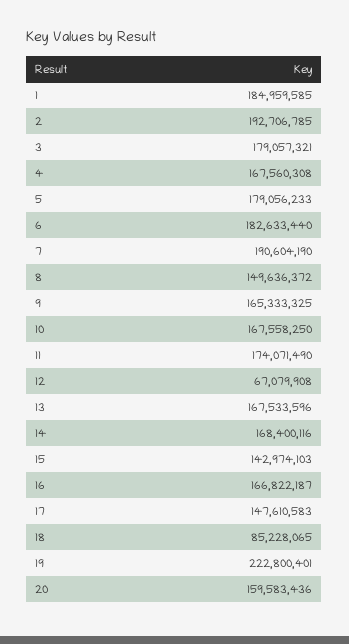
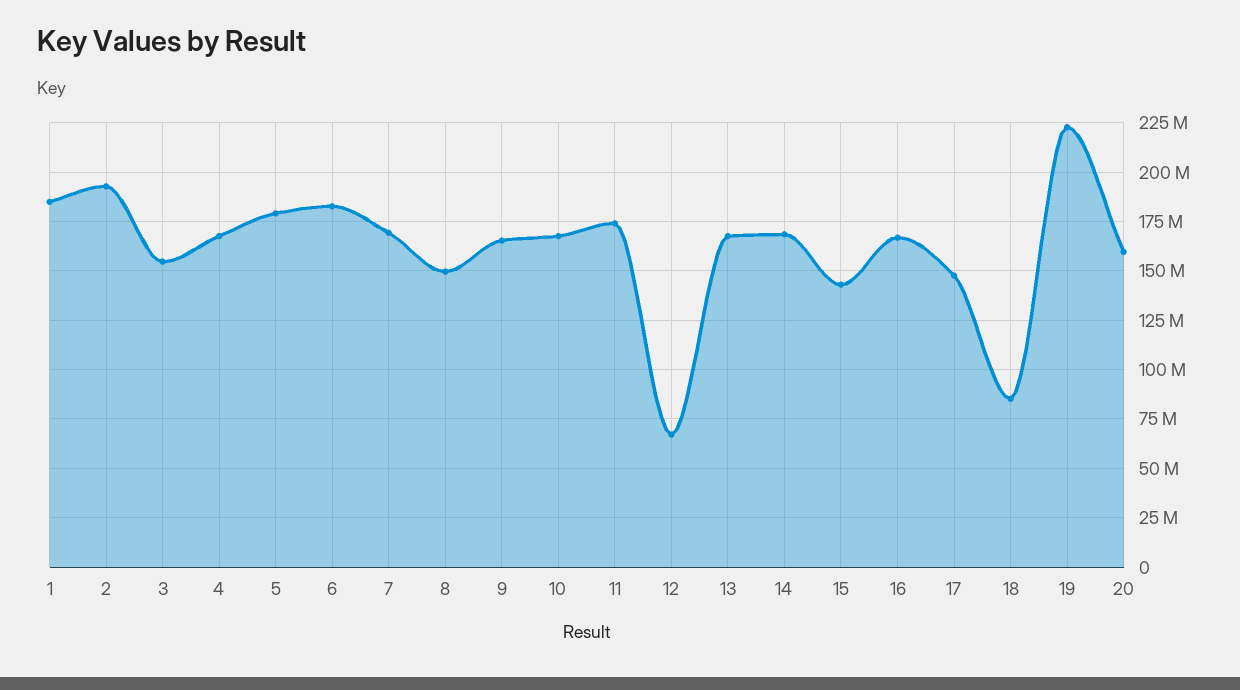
  {
    "1": 184959585,
    "2": 192706785,
-   "3": 179057321,
+   "3": 155000000,
    "4": 167560308,
    "5": 179056233,
    "6": 182633440,
-   "7": 190604190,
+   "7": 170000000,
    "8": 149636372,
    "9": 165333325,
    "10": 167558250,
    "11": 174071490,
    "12": 67079908,
    "13": 167533596,
    "14": 168400116,
    "15": 142974103,
    "16": 166822187,
    "17": 147610583,
    "18": 85228065,
    "19": 222800401,
    "20": 159583436
  }

